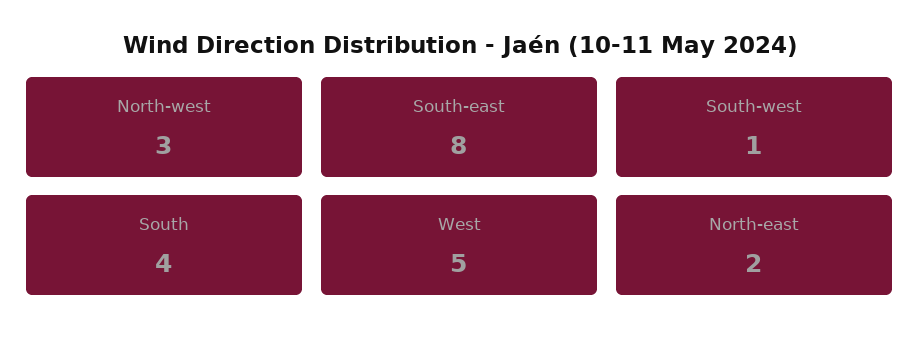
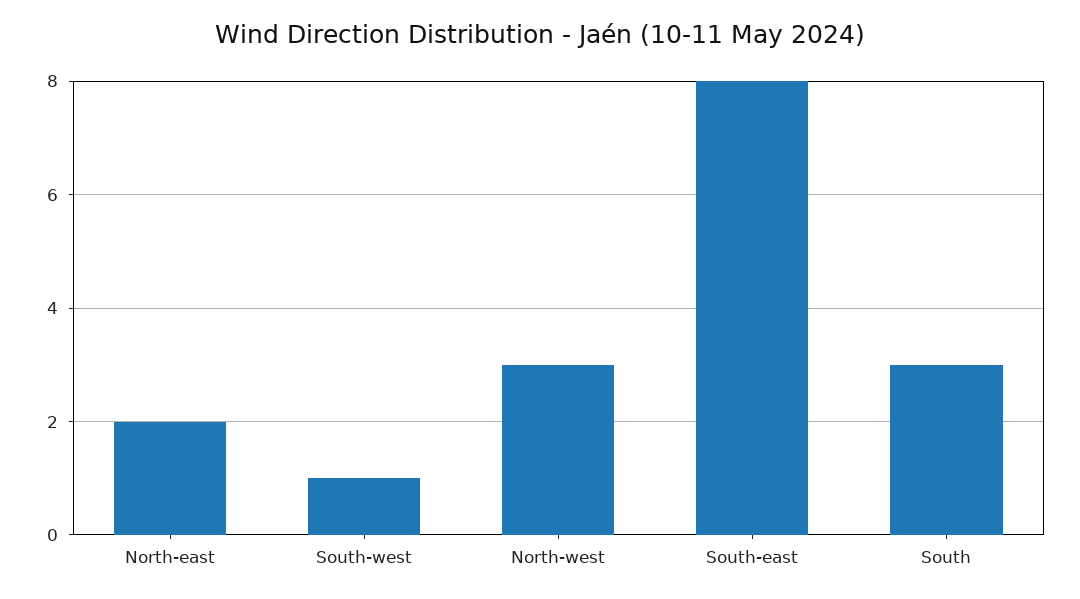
  {
    "North-west": 3,
    "South-east": 8,
    "South-west": 1,
-   "South": 4,
+   "South": 3,
-   "West": 5,
    "North-east": 2
  }

